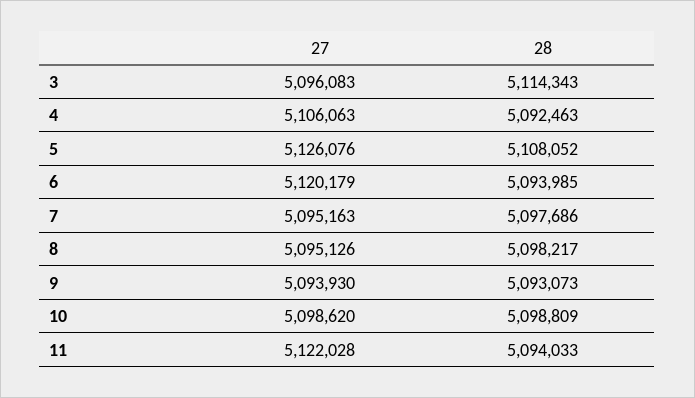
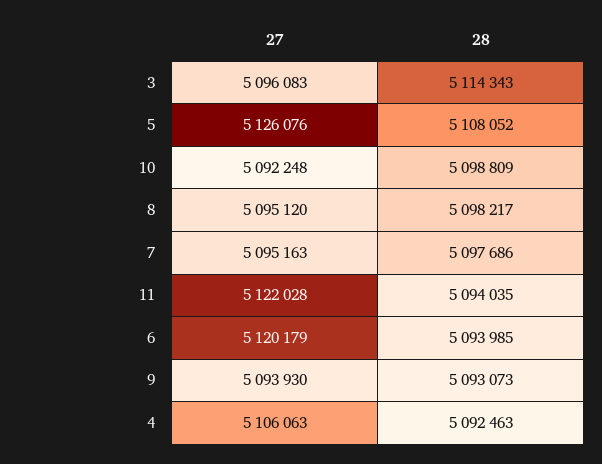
  {
    "27": {
      "3": 5096083,
      "4": 5106063,
      "5": 5126076,
      "6": 5120179,
      "7": 5095163,
-     "8": 5095126,
+     "8": 5095120,
      "9": 5093930,
-     "10": 5098620,
+     "10": 5092248,
      "11": 5122028
    },
    "28": {
      "3": 5114343,
      "4": 5092463,
      "5": 5108052,
      "6": 5093985,
      "7": 5097686,
      "8": 5098217,
      "9": 5093073,
      "10": 5098809,
-     "11": 5094033
+     "11": 5094035
    }
  }

